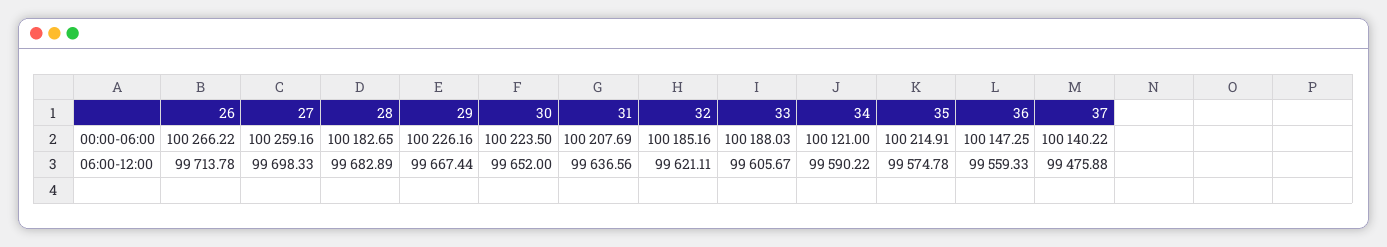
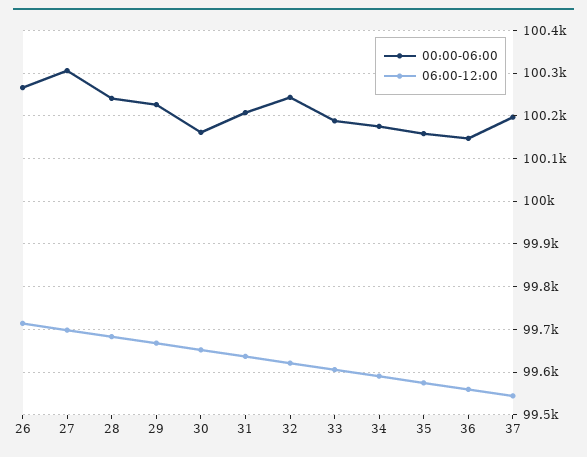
  {
    "00:00-06:00": {
      "26": 100266.22,
-     "27": 100259.16,
+     "27": 100300,
-     "28": 100182.65,
+     "28": 100240,
      "29": 100226.16,
-     "30": 100223.5,
+     "30": 100160,
      "31": 100207.69,
-     "32": 100185.16,
+     "32": 100240,
      "33": 100188.03,
-     "34": 100121,
+     "34": 100180,
-     "35": 100214.91,
+     "35": 100160,
      "36": 100147.25,
-     "37": 100140.22
+     "37": 100200
    },
    "06:00-12:00": {
      "26": 99713.78,
      "27": 99698.33,
      "28": 99682.89,
      "29": 99667.44,
      "30": 99652,
      "31": 99636.56,
      "32": 99621.11,
      "33": 99605.67,
      "34": 99590.22,
      "35": 99574.78,
      "36": 99559.33,
-     "37": 99475.88
+     "37": 99540
    }
  }

